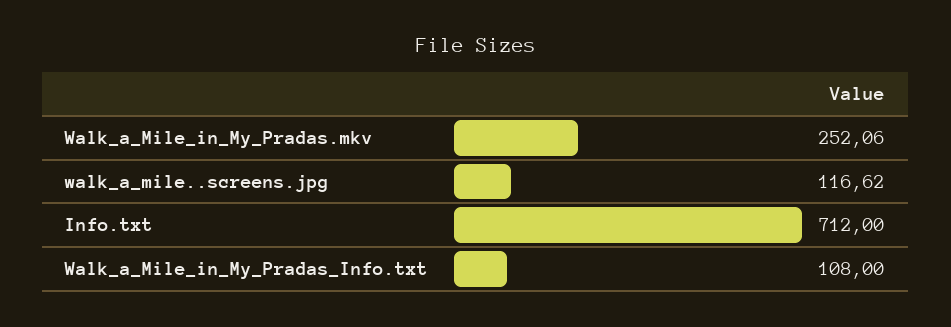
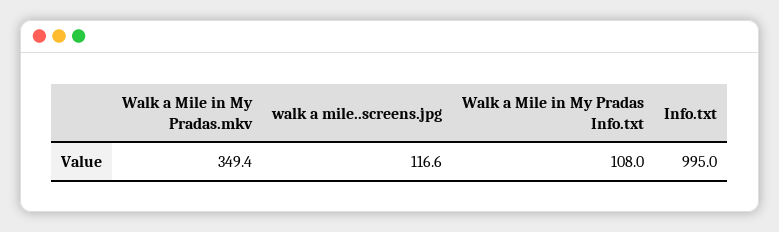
  {
-   "Walk_a_Mile_in_My_Pradas.mkv": 252.06,
+   "Walk_a_Mile_in_My_Pradas.mkv": 349.4,
    "walk_a_mile..screens.jpg": 116.62,
-   "Info.txt": 712,
+   "Info.txt": 995,
    "Walk_a_Mile_in_My_Pradas_Info.txt": 108
  }

